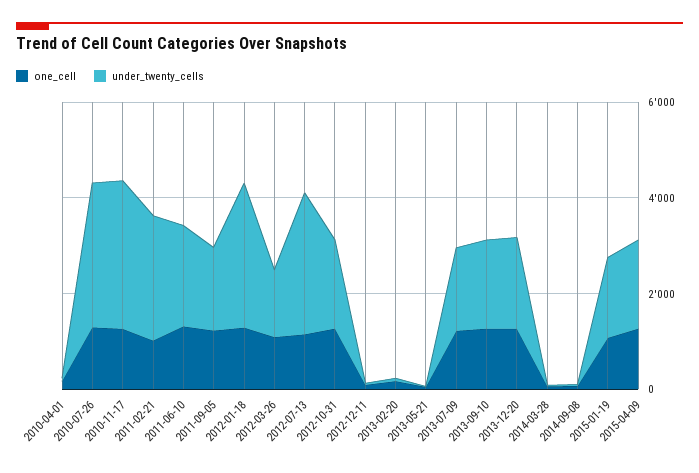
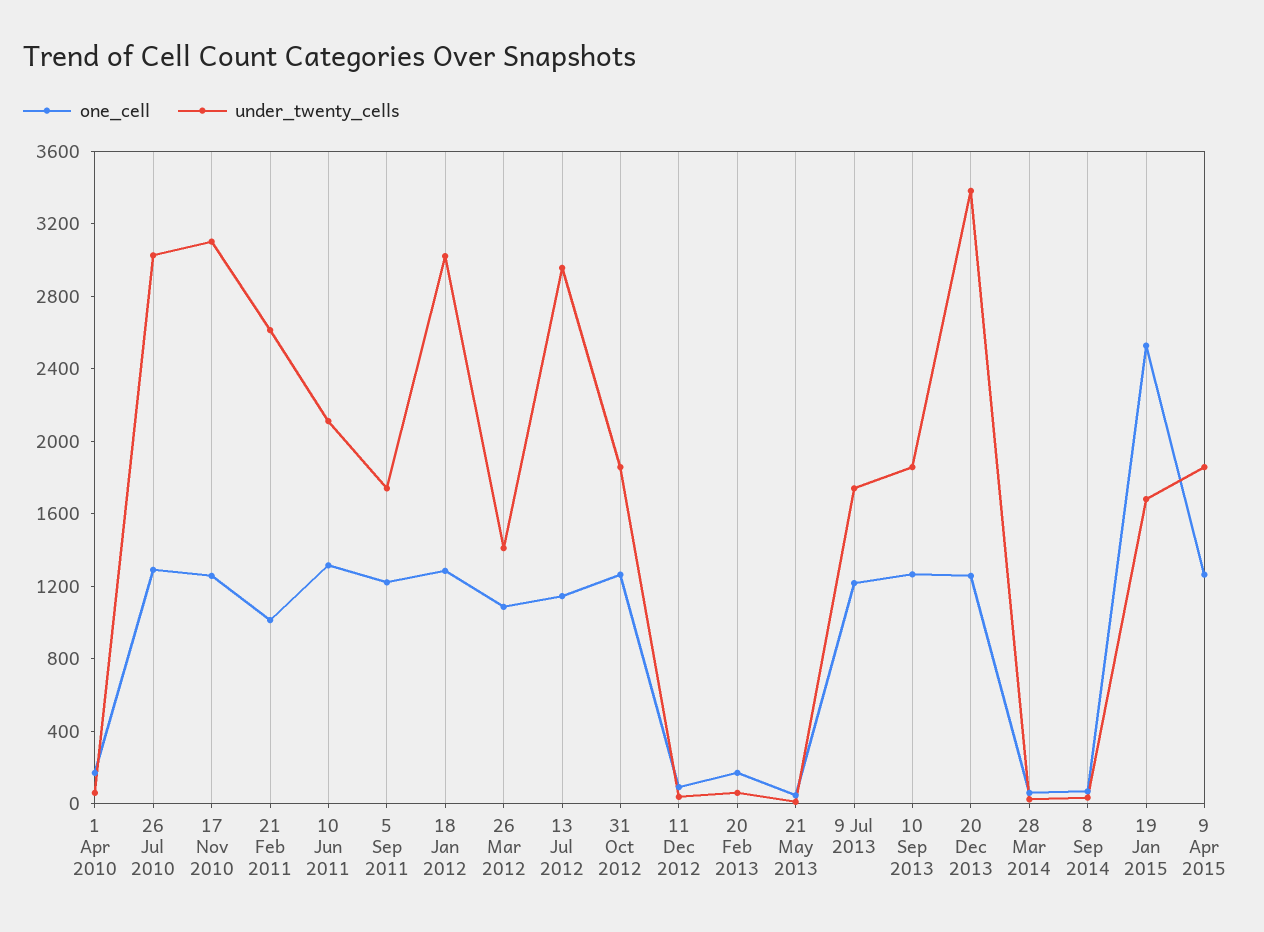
  {
    "one_cell": {
      "2010-04-01": 200,
      "2010-07-26": 1300,
      "2010-11-17": 1300,
      "2011-02-21": 1000,
      "2011-06-10": 1300,
      "2011-09-05": 1200,
      "2012-01-18": 1300,
      "2012-03-26": 1100,
      "2012-07-13": 1100,
      "2012-10-31": 1300,
      "2012-12-11": 100,
      "2013-02-20": 200,
      "2013-05-21": 0,
      "2013-07-09": 1200,
      "2013-09-10": 1300,
      "2013-12-20": 1300,
      "2014-03-28": 100,
      "2014-09-08": 100,
-     "2015-01-19": 1000,
+     "2015-01-19": 2500,
      "2015-04-09": 1300
    },
    "under_twenty_cells": {
      "2010-04-01": 100,
      "2010-07-26": 3000,
      "2010-11-17": 3100,
      "2011-02-21": 2600,
      "2011-06-10": 2100,
      "2011-09-05": 1700,
      "2012-01-18": 3000,
      "2012-03-26": 1400,
      "2012-07-13": 3000,
      "2012-10-31": 1900,
      "2012-12-11": 0,
      "2013-02-20": 100,
      "2013-05-21": 0,
      "2013-07-09": 1700,
      "2013-09-10": 1900,
-     "2013-12-20": 2000,
+     "2013-12-20": 3400,
      "2014-03-28": 0,
      "2014-09-08": 0,
      "2015-01-19": 1700,
      "2015-04-09": 1900
    }
  }

